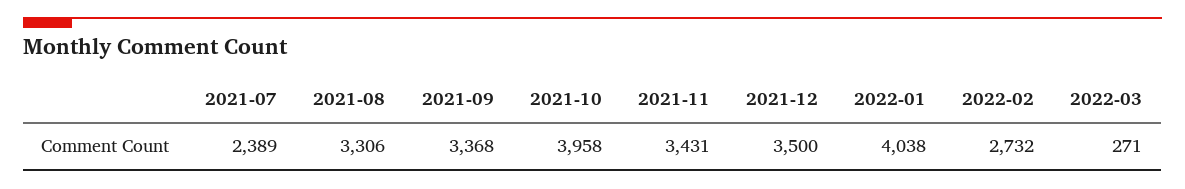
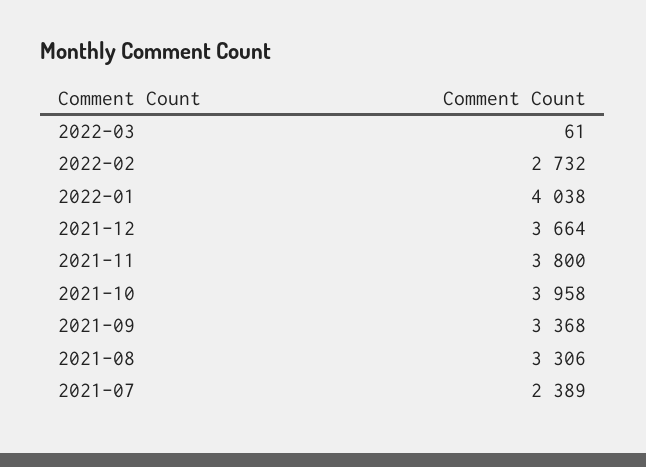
  {
    "2021-07": 2389,
    "2021-08": 3306,
    "2021-09": 3368,
    "2021-10": 3958,
-   "2021-11": 3431,
+   "2021-11": 3800,
-   "2021-12": 3500,
+   "2021-12": 3664,
    "2022-01": 4038,
    "2022-02": 2732,
-   "2022-03": 271
+   "2022-03": 61
  }

